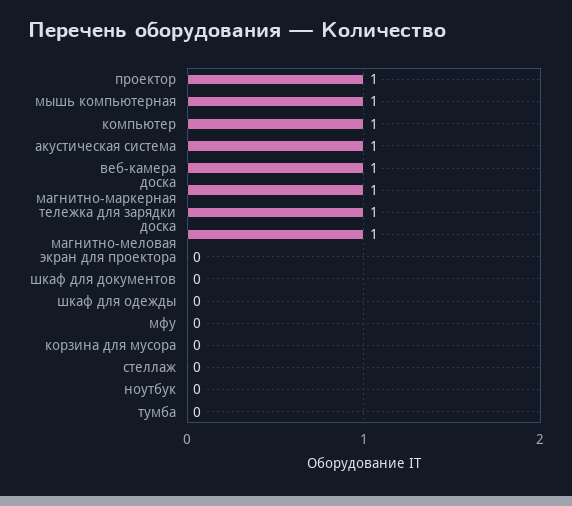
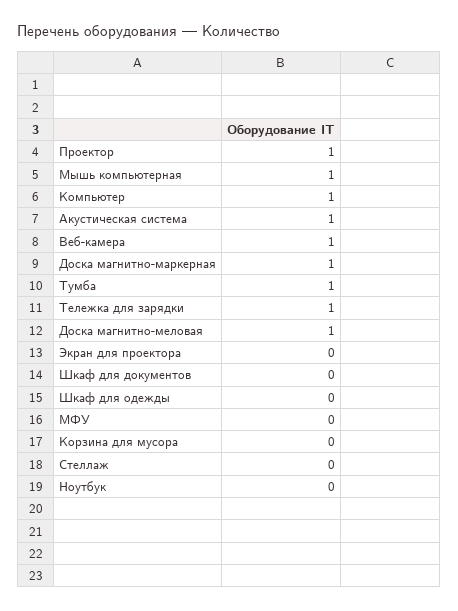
  {
    "проектор": 1,
    "мышь компьютерная": 1,
    "компьютер": 1,
    "акустическая система": 1,
    "веб-камера": 1,
    "доска магнитно-маркерная": 1,
    "тележка для зарядки": 1,
    "доска магнитно-меловая": 1,
    "экран для проектора": 0,
    "шкаф для документов": 0,
    "шкаф для одежды": 0,
    "мфу": 0,
    "корзина для мусора": 0,
    "стеллаж": 0,
    "ноутбук": 0,
-   "тумба": 0
+   "тумба": 1
  }

